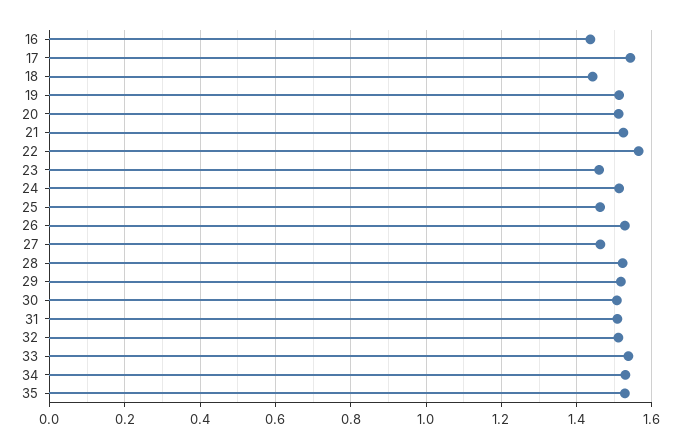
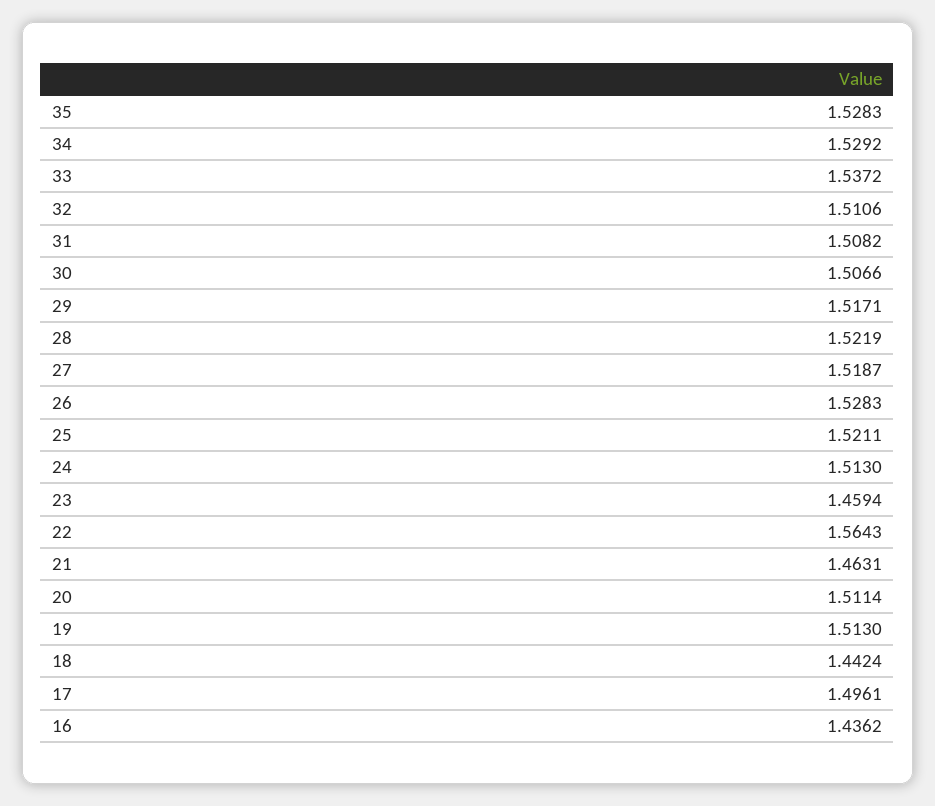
  {
    "16": 1.4362,
-   "17": 1.54,
+   "17": 1.4961,
    "18": 1.4424,
    "19": 1.513,
    "20": 1.5114,
-   "21": 1.52,
+   "21": 1.4631,
    "22": 1.5643,
    "23": 1.4594,
    "24": 1.513,
-   "25": 1.46,
+   "25": 1.5211,
    "26": 1.5283,
-   "27": 1.46,
+   "27": 1.5187,
    "28": 1.5219,
    "29": 1.5171,
    "30": 1.5066,
    "31": 1.5082,
    "32": 1.5106,
    "33": 1.5372,
    "34": 1.5292,
    "35": 1.5283
  }

